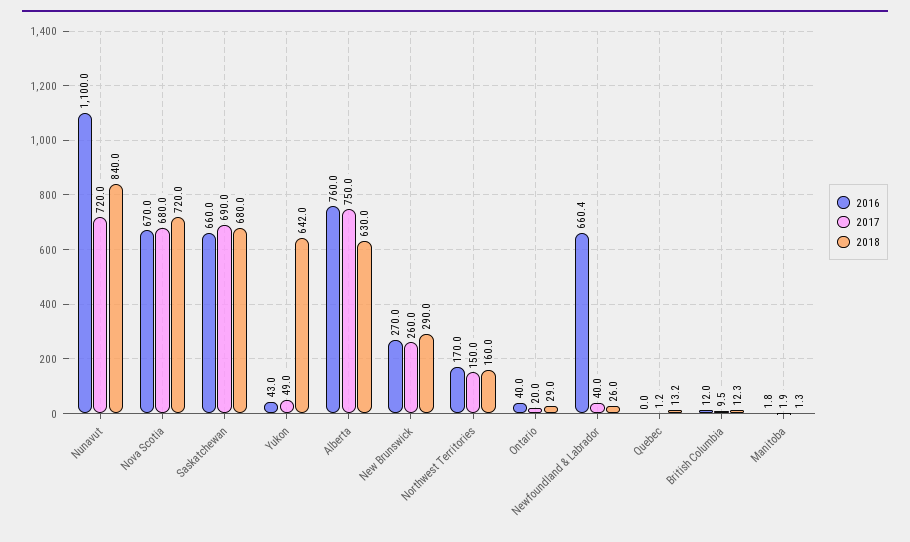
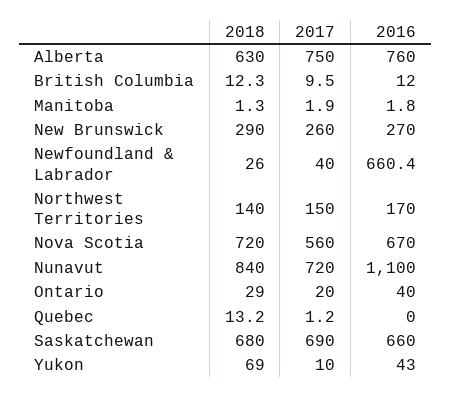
  {
    "2016": {
      "Nunavut": 1100,
      "Nova Scotia": 670,
      "Saskatchewan": 660,
      "Yukon": 43,
      "Alberta": 760,
      "New Brunswick": 270,
      "Northwest Territories": 170,
      "Ontario": 40,
      "Newfoundland & Labrador": 660.4,
      "Quebec": 0,
      "British Columbia": 12,
      "Manitoba": 1.8
    },
    "2017": {
      "Nunavut": 720,
-     "Nova Scotia": 680,
+     "Nova Scotia": 560,
      "Saskatchewan": 690,
-     "Yukon": 49,
+     "Yukon": 10,
      "Alberta": 750,
      "New Brunswick": 260,
      "Northwest Territories": 150,
      "Ontario": 20,
      "Newfoundland & Labrador": 40,
      "Quebec": 1.2,
      "British Columbia": 9.5,
      "Manitoba": 1.9
    },
    "2018": {
      "Nunavut": 840,
      "Nova Scotia": 720,
      "Saskatchewan": 680,
-     "Yukon": 642,
+     "Yukon": 69,
      "Alberta": 630,
      "New Brunswick": 290,
-     "Northwest Territories": 160,
+     "Northwest Territories": 140,
      "Ontario": 29,
      "Newfoundland & Labrador": 26,
      "Quebec": 13.2,
      "British Columbia": 12.3,
      "Manitoba": 1.3
    }
  }

